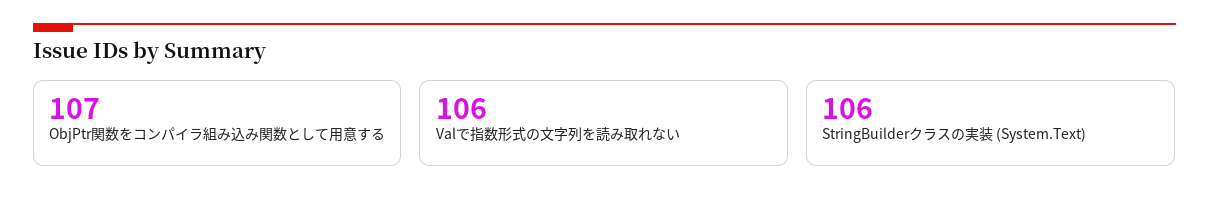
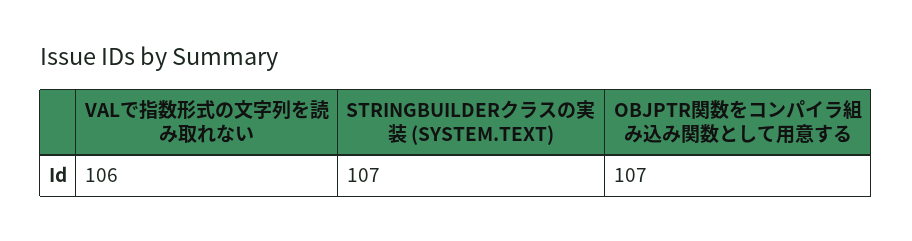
  {
    "ObjPtr関数をコンパイラ組み込み関数として用意する": 107,
    "Valで指数形式の文字列を読み取れない": 106,
-   "StringBuilderクラスの実装 (System.Text)": 106
+   "StringBuilderクラスの実装 (System.Text)": 107
  }

